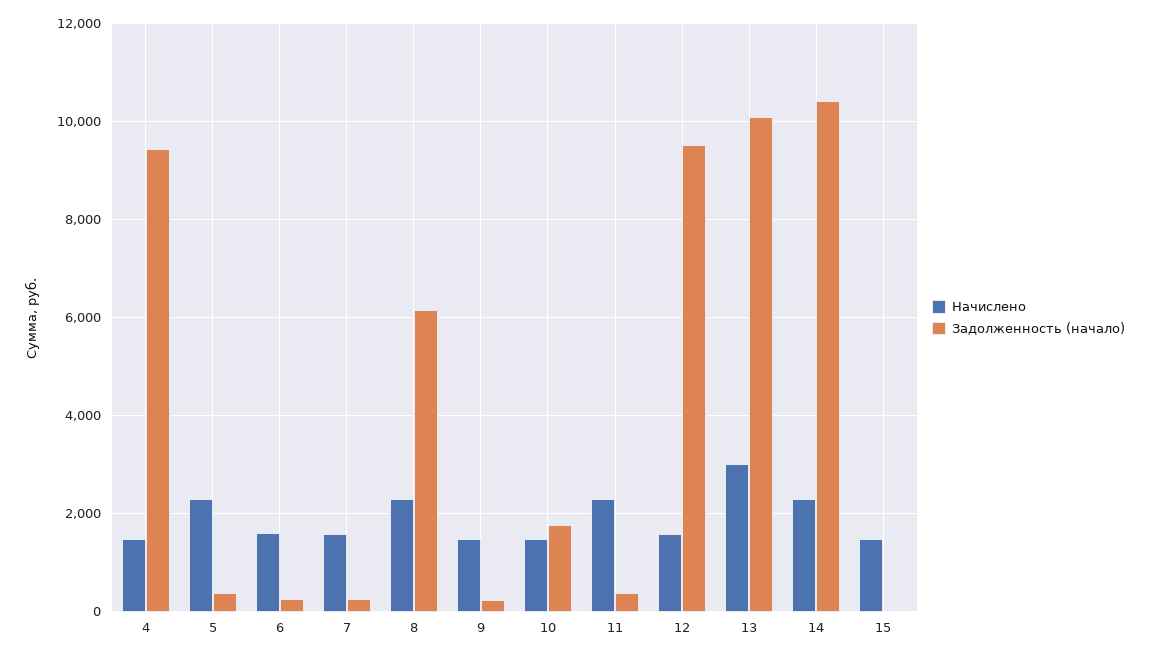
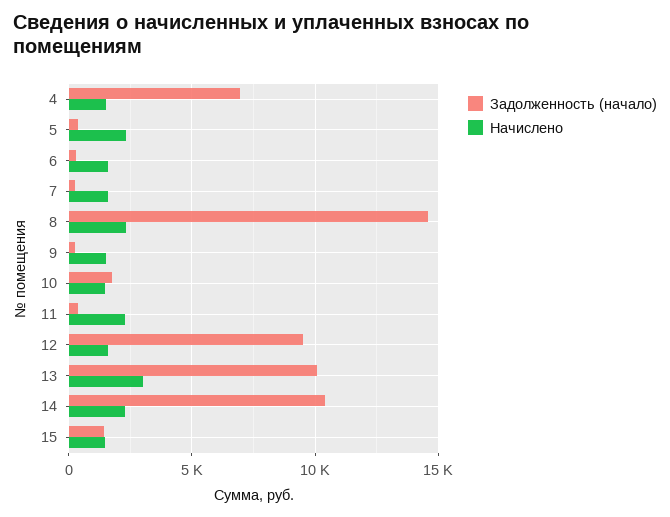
  {
    "Начислено": {
      "4": 1400,
      "5": 2400,
      "6": 1600,
      "7": 1600,
      "8": 2400,
      "9": 1400,
      "10": 1400,
      "11": 2200,
      "12": 1600,
      "13": 3000,
      "14": 2200,
      "15": 1400
    },
    "Задолженность (начало)": {
-     "4": 9400,
+     "4": 7000,
      "5": 400,
      "6": 200,
      "7": 200,
-     "8": 6200,
+     "8": 14500,
      "9": 200,
      "10": 1800,
      "11": 400,
      "12": 9600,
      "13": 10000,
      "14": 10400,
-     "15": 0
+     "15": 1500
    }
  }

